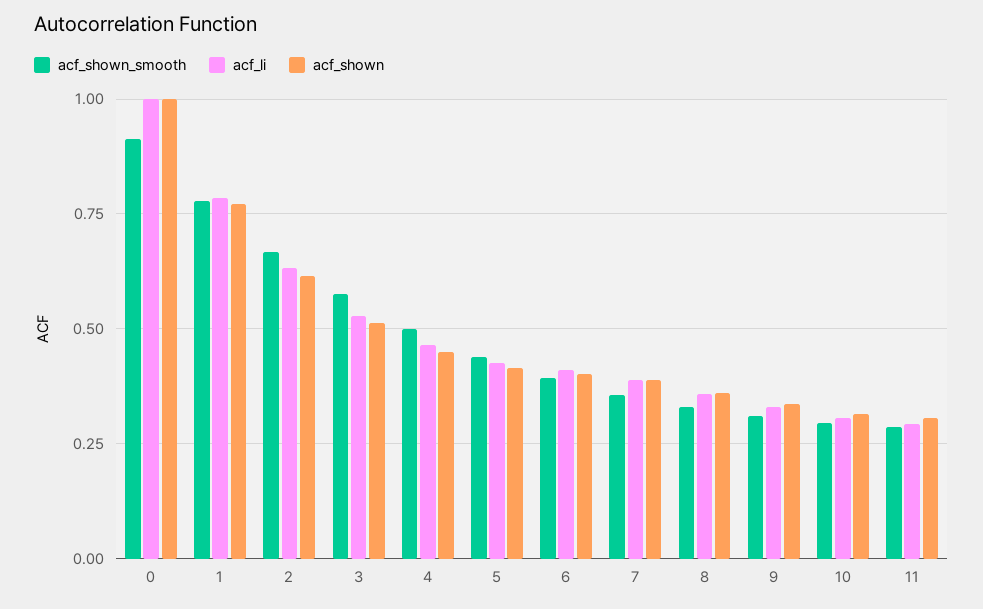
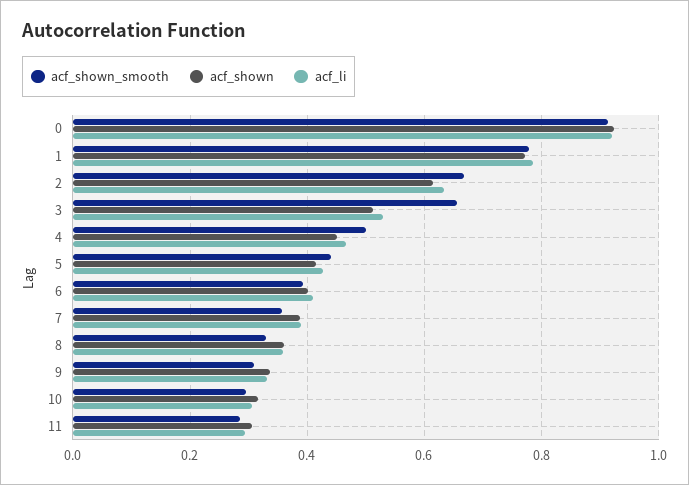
  {
    "acf_shown_smooth": {
      "0": 0.92,
      "1": 0.78,
      "2": 0.66,
-     "3": 0.575,
+     "3": 0.66,
      "4": 0.5,
      "5": 0.44,
      "6": 0.4,
      "7": 0.36,
      "8": 0.34,
      "9": 0.32,
      "10": 0.3,
      "11": 0.28
    },
    "acf_li": {
-     "0": 1,
+     "0": 0.92,
      "1": 0.78,
      "2": 0.64,
      "3": 0.52,
      "4": 0.46,
      "5": 0.42,
      "6": 0.42,
      "7": 0.4,
      "8": 0.36,
      "9": 0.34,
      "10": 0.3,
      "11": 0.3
    },
    "acf_shown": {
-     "0": 1,
+     "0": 0.92,
      "1": 0.78,
      "2": 0.62,
      "3": 0.52,
      "4": 0.46,
      "5": 0.42,
      "6": 0.4,
      "7": 0.38,
      "8": 0.36,
      "9": 0.34,
      "10": 0.32,
      "11": 0.3
    }
  }

